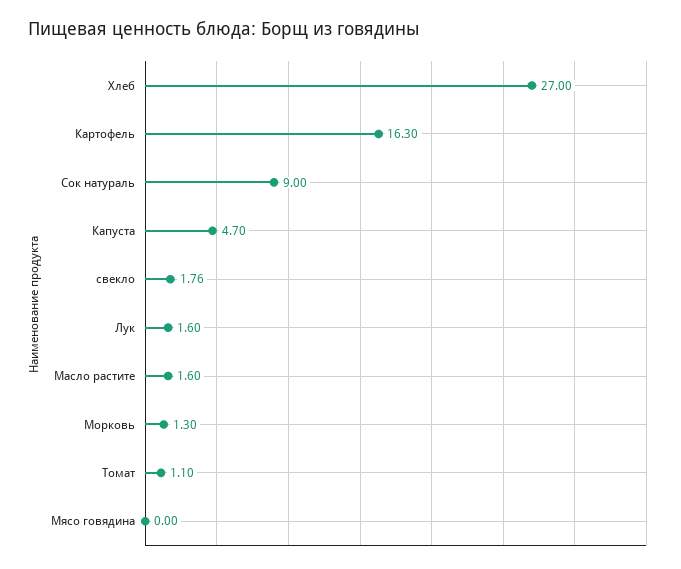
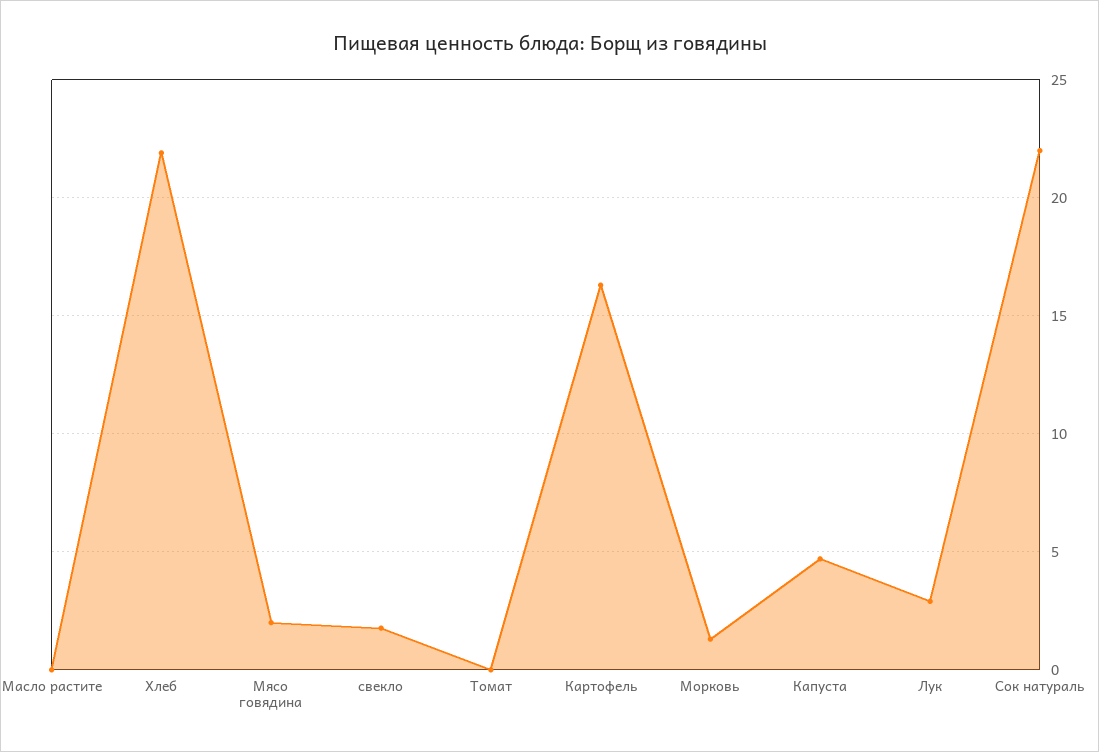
  {
-   "Хлеб": 27,
+   "Хлеб": 22,
    "Картофель": 16.3,
-   "Сок натураль": 9,
+   "Сок натураль": 22,
    "Капуста": 4.7,
    "свекло": 1.76,
-   "Лук": 1.6,
+   "Лук": 3,
-   "Масло растите": 1.6,
+   "Масло растите": 0,
    "Морковь": 1.3,
-   "Томат": 1.1,
+   "Томат": 0,
-   "Мясо говядина": 0
+   "Мясо говядина": 2
  }

